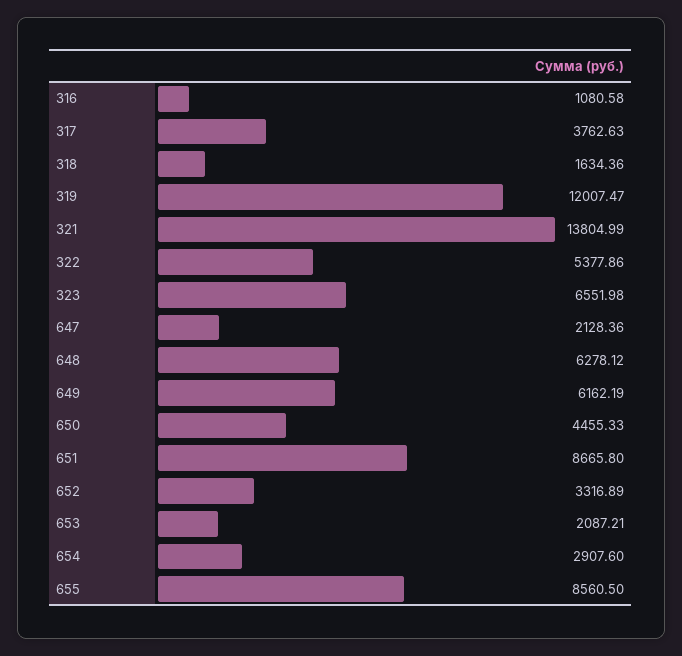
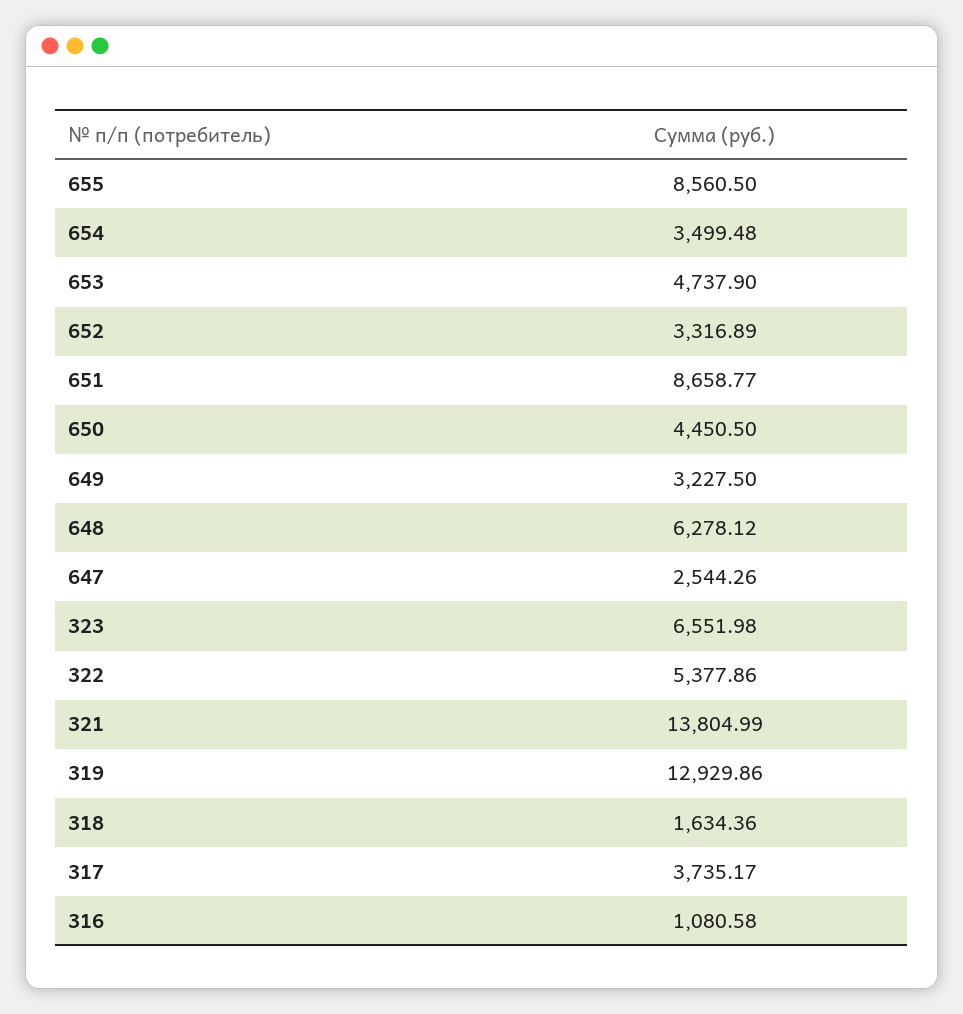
  {
    "316": 1080.58,
-   "317": 3762.63,
+   "317": 3735.17,
    "318": 1634.36,
-   "319": 12007.47,
+   "319": 12929.86,
    "321": 13804.99,
    "322": 5377.86,
    "323": 6551.98,
-   "647": 2128.36,
+   "647": 2544.26,
    "648": 6278.12,
-   "649": 6162.19,
+   "649": 3227.5,
-   "650": 4455.33,
+   "650": 4450.5,
-   "651": 8665.8,
+   "651": 8658.77,
    "652": 3316.89,
-   "653": 2087.21,
+   "653": 4737.9,
-   "654": 2907.6,
+   "654": 3499.48,
    "655": 8560.5
  }

